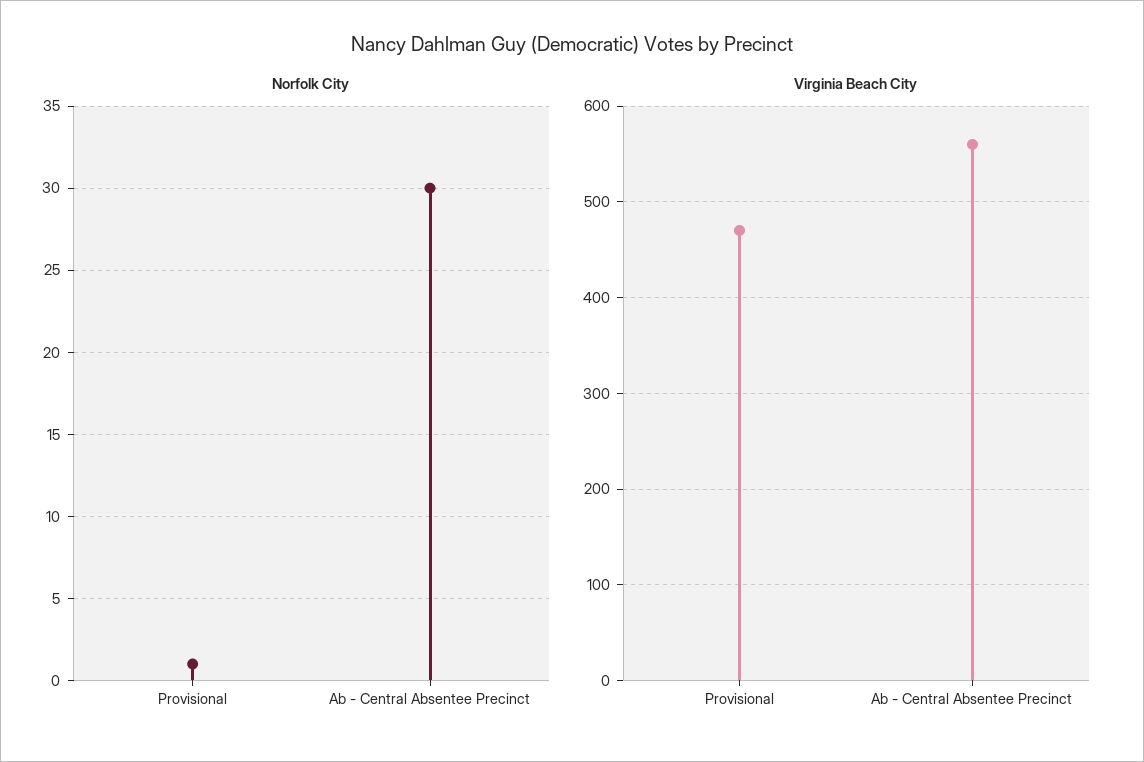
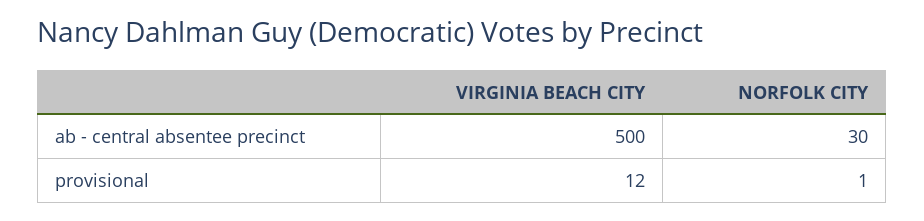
  {
    "Norfolk City": {
      "Provisional": 1,
      "Ab - Central Absentee Precinct": 30
    },
    "Virginia Beach City": {
-     "Provisional": 470,
+     "Provisional": 12,
-     "Ab - Central Absentee Precinct": 560
+     "Ab - Central Absentee Precinct": 500
    }
  }

